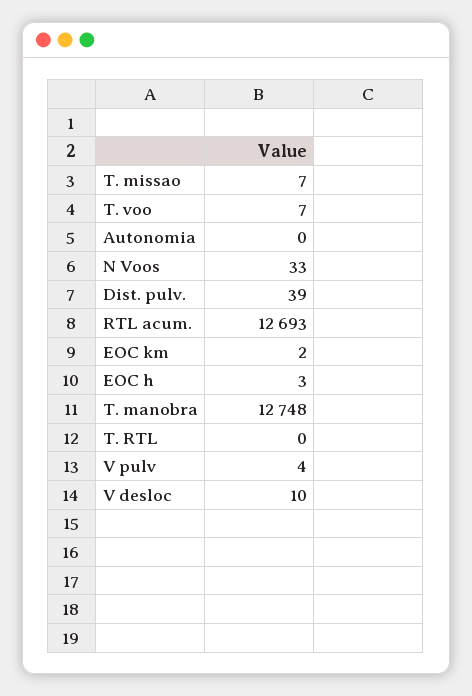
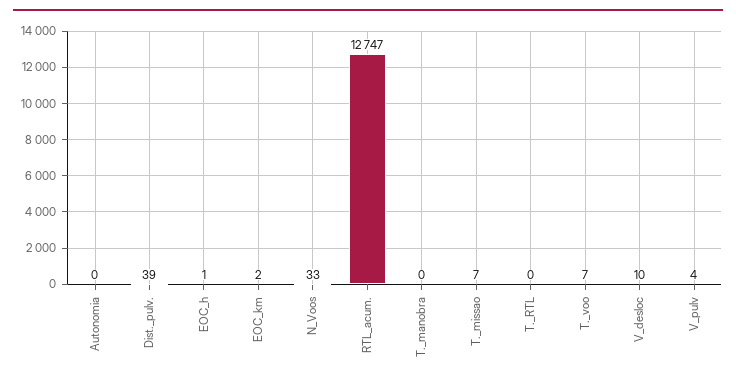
  {
    "T. missao": 7,
    "T. voo": 7,
    "Autonomia": 0,
    "N Voos": 33,
    "Dist. pulv.": 39,
-   "RTL acum.": 12693,
+   "RTL acum.": 12747,
    "EOC km": 2,
-   "EOC h": 3,
+   "EOC h": 1,
-   "T. manobra": 12748,
+   "T. manobra": 0,
    "T. RTL": 0,
    "V pulv": 4,
    "V desloc": 10
  }

